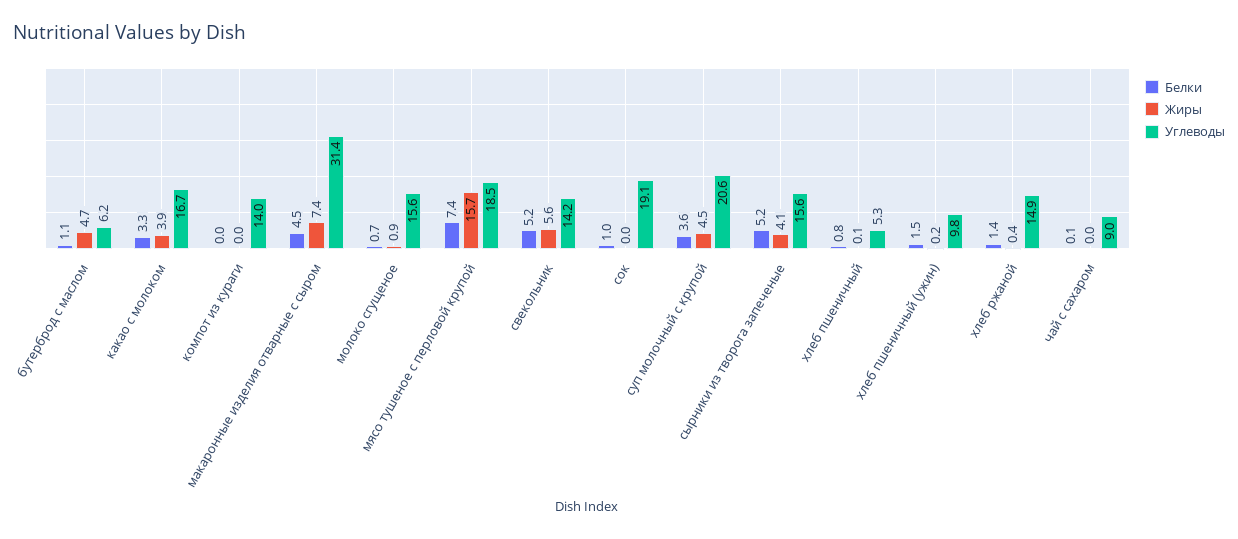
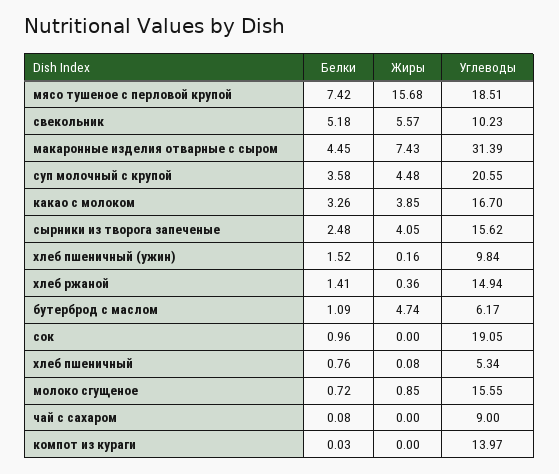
  {
    "Белки": {
      "бутерброд с маслом": 1.09,
      "какао с молоком": 3.26,
      "компот из кураги": 0.03,
      "макаронные изделия отварные с сыром": 4.45,
      "молоко сгущеное": 0.72,
      "мясо тушеное с перловой крупой": 7.42,
      "свекольник": 5.18,
      "сок": 0.96,
      "суп молочный с крупой": 3.58,
-     "сырники из творога запеченые": 5.2,
+     "сырники из творога запеченые": 2.48,
      "хлеб пшеничный": 0.76,
      "хлеб пшеничный (ужин)": 1.52,
      "хлеб ржаной": 1.41,
      "чай с сахаром": 0.08
    },
    "Жиры": {
      "бутерброд с маслом": 4.74,
      "какао с молоком": 3.85,
      "компот из кураги": 0,
      "макаронные изделия отварные с сыром": 7.43,
      "молоко сгущеное": 0.85,
      "мясо тушеное с перловой крупой": 15.68,
      "свекольник": 5.57,
      "сок": 0,
      "суп молочный с крупой": 4.48,
      "сырники из творога запеченые": 4.05,
      "хлеб пшеничный": 0.08,
      "хлеб пшеничный (ужин)": 0.16,
      "хлеб ржаной": 0.36,
      "чай с сахаром": 0
    },
    "Углеводы": {
      "бутерброд с маслом": 6.17,
      "какао с молоком": 16.7,
      "компот из кураги": 13.97,
      "макаронные изделия отварные с сыром": 31.39,
      "молоко сгущеное": 15.55,
      "мясо тушеное с перловой крупой": 18.51,
-     "свекольник": 14.2,
+     "свекольник": 10.23,
      "сок": 19.05,
      "суп молочный с крупой": 20.55,
      "сырники из творога запеченые": 15.62,
      "хлеб пшеничный": 5.34,
      "хлеб пшеничный (ужин)": 9.84,
      "хлеб ржаной": 14.94,
      "чай с сахаром": 9
    }
  }

